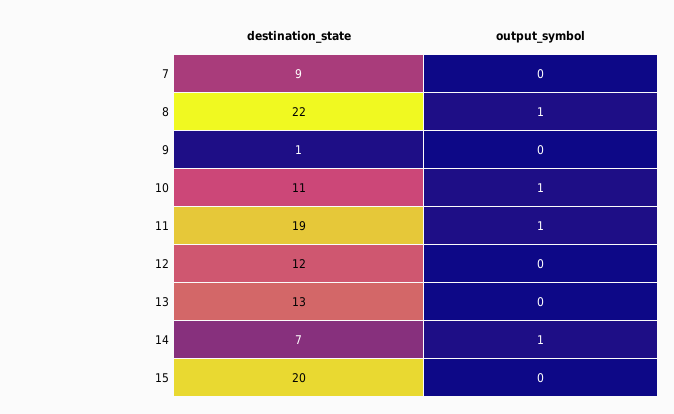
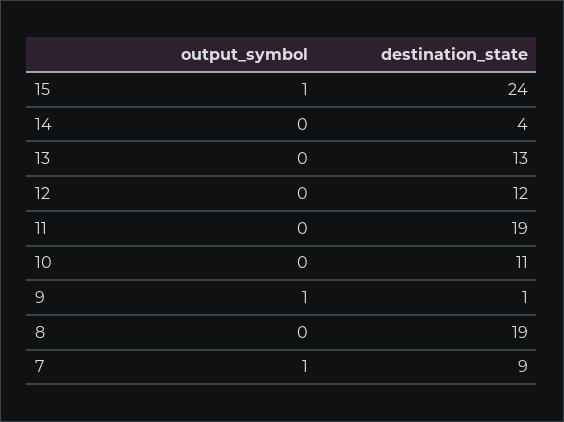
  {
    "destination_state": {
      "7": 9,
-     "8": 22,
+     "8": 19,
      "9": 1,
      "10": 11,
      "11": 19,
      "12": 12,
      "13": 13,
-     "14": 7,
+     "14": 4,
-     "15": 20
+     "15": 24
    },
    "output_symbol": {
-     "7": 0,
+     "7": 1,
-     "8": 1,
+     "8": 0,
-     "9": 0,
+     "9": 1,
-     "10": 1,
+     "10": 0,
-     "11": 1,
+     "11": 0,
      "12": 0,
      "13": 0,
-     "14": 1,
+     "14": 0,
-     "15": 0
+     "15": 1
    }
  }

